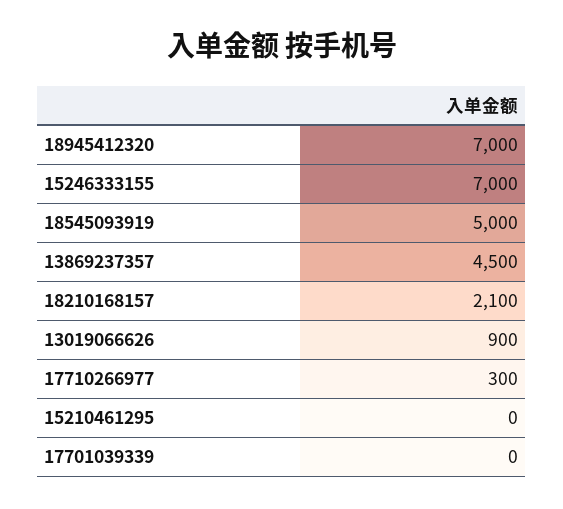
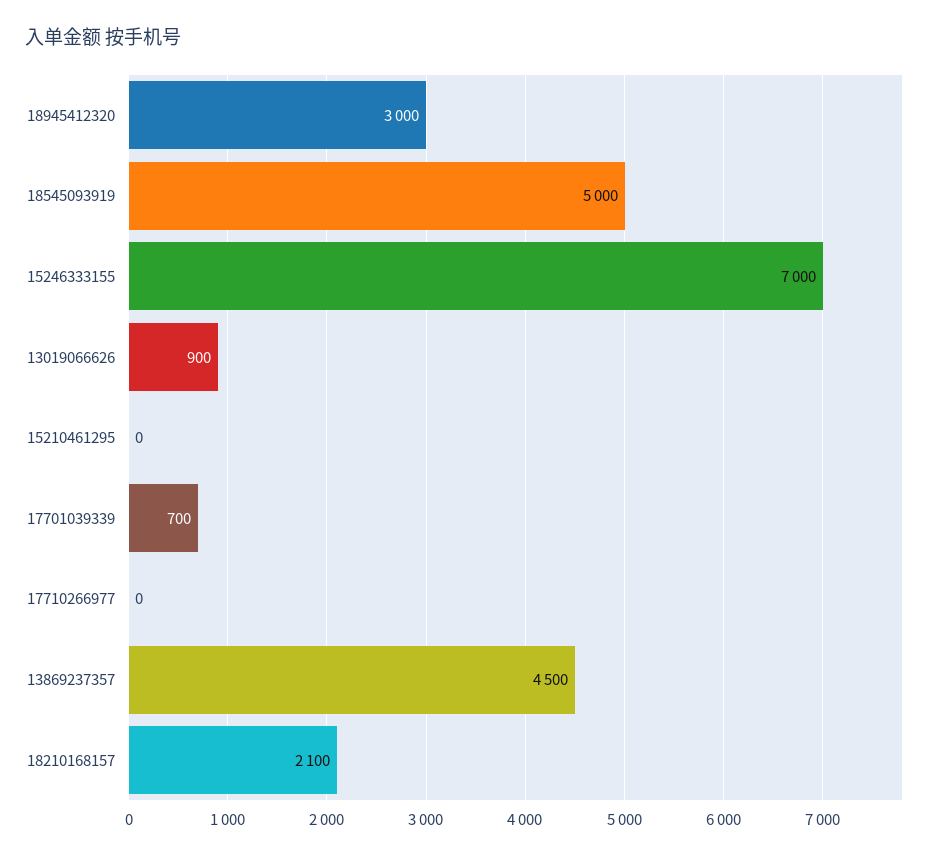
  {
-   "18945412320": 7000,
+   "18945412320": 3000,
    "15246333155": 7000,
    "18545093919": 5000,
    "13869237357": 4500,
    "18210168157": 2100,
    "13019066626": 900,
-   "17710266977": 300,
+   "17710266977": 0,
    "15210461295": 0,
-   "17701039339": 0
+   "17701039339": 700
  }

